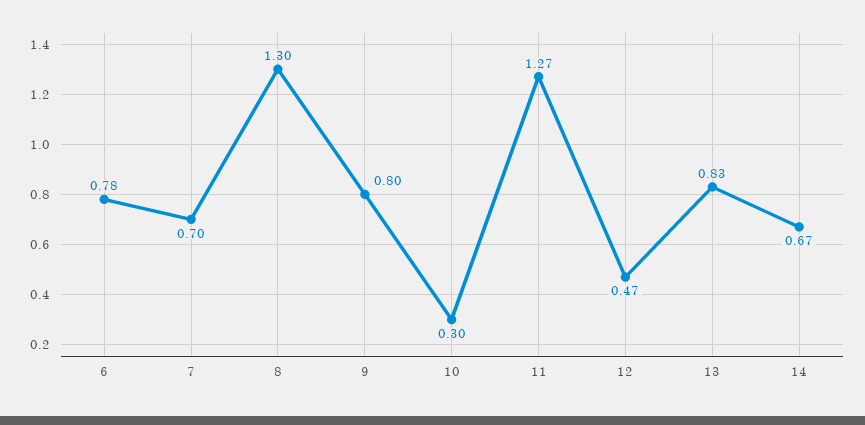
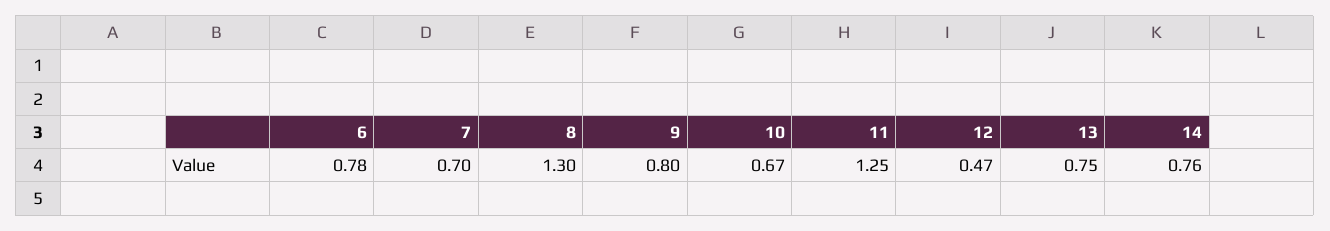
  {
    "6": 0.78,
    "7": 0.7,
    "8": 1.3,
    "9": 0.8,
-   "10": 0.3,
+   "10": 0.67,
-   "11": 1.27,
+   "11": 1.25,
    "12": 0.47,
-   "13": 0.83,
+   "13": 0.75,
-   "14": 0.67
+   "14": 0.76
  }

